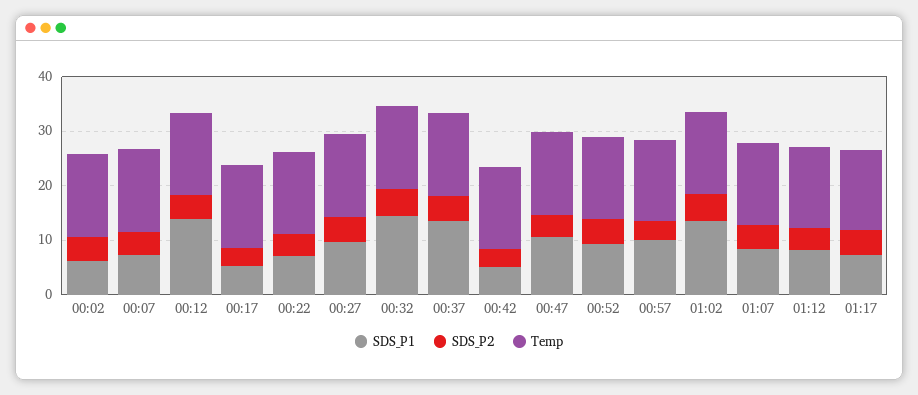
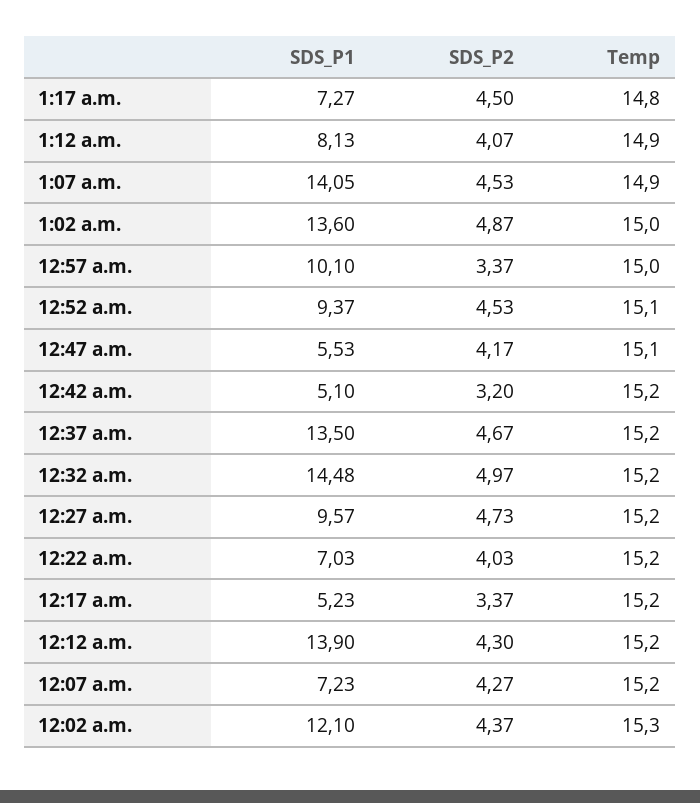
  {
    "SDS_P1": {
-     "00:02": 6,
+     "00:02": 12.1,
      "00:07": 7.23,
      "00:12": 13.9,
      "00:17": 5.23,
      "00:22": 7.03,
      "00:27": 9.57,
      "00:32": 14.48,
      "00:37": 13.5,
      "00:42": 5.1,
-     "00:47": 10,
+     "00:47": 5.53,
      "00:52": 9.37,
      "00:57": 10.1,
      "01:02": 13.6,
-     "01:07": 8,
+     "01:07": 14.05,
      "01:12": 8.13,
      "01:17": 7.27
    },
    "SDS_P2": {
      "00:02": 4.37,
      "00:07": 4.27,
      "00:12": 4.3,
      "00:17": 3.37,
      "00:22": 4.03,
      "00:27": 4.73,
      "00:32": 4.97,
      "00:37": 4.67,
      "00:42": 3.2,
      "00:47": 4.17,
      "00:52": 4.53,
      "00:57": 3.37,
      "01:02": 4.87,
      "01:07": 4.53,
      "01:12": 4.07,
      "01:17": 4.5
    },
    "Temp": {
      "00:02": 15.3,
      "00:07": 15.2,
      "00:12": 15.2,
      "00:17": 15.2,
      "00:22": 15.2,
      "00:27": 15.2,
      "00:32": 15.2,
      "00:37": 15.2,
      "00:42": 15.2,
      "00:47": 15.1,
      "00:52": 15.1,
      "00:57": 15,
      "01:02": 15,
      "01:07": 14.9,
      "01:12": 14.9,
      "01:17": 14.8
    }
  }

